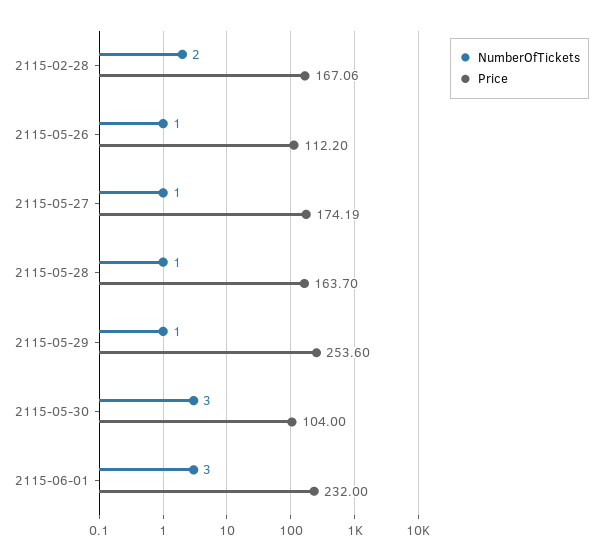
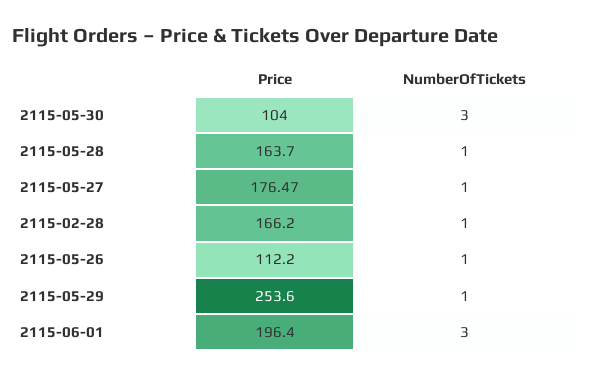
  {
    "NumberOfTickets": {
-     "2115-02-28": 2,
+     "2115-02-28": 1,
      "2115-05-26": 1,
      "2115-05-27": 1,
      "2115-05-28": 1,
      "2115-05-29": 1,
      "2115-05-30": 3,
      "2115-06-01": 3
    },
    "Price": {
-     "2115-02-28": 167.06,
+     "2115-02-28": 166.2,
      "2115-05-26": 112.2,
-     "2115-05-27": 174.19,
+     "2115-05-27": 176.47,
      "2115-05-28": 163.7,
      "2115-05-29": 253.6,
      "2115-05-30": 104,
-     "2115-06-01": 232
+     "2115-06-01": 196.4
    }
  }

